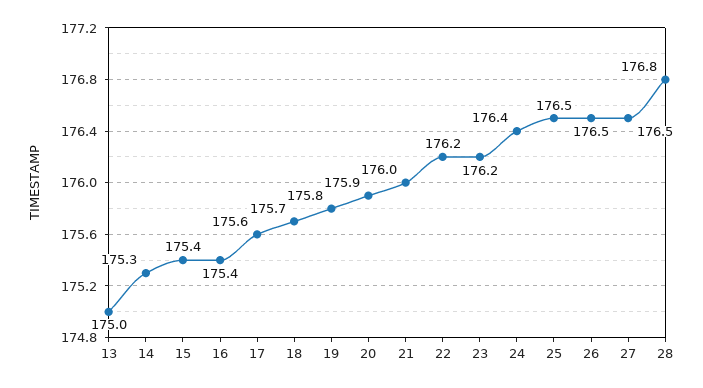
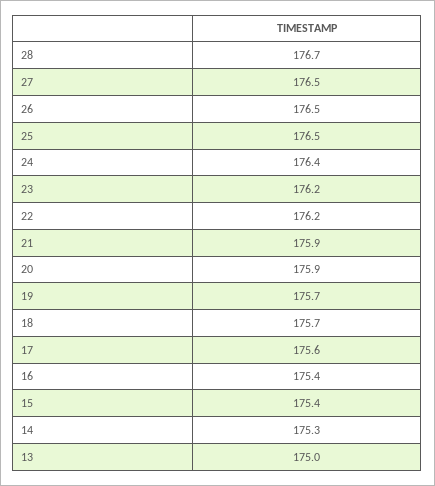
  {
    "13": 175,
    "14": 175.3,
    "15": 175.4,
    "16": 175.4,
    "17": 175.6,
    "18": 175.7,
-   "19": 175.8,
+   "19": 175.7,
    "20": 175.9,
-   "21": 176,
+   "21": 175.9,
    "22": 176.2,
    "23": 176.2,
    "24": 176.4,
    "25": 176.5,
    "26": 176.5,
    "27": 176.5,
-   "28": 176.8
+   "28": 176.7
  }

